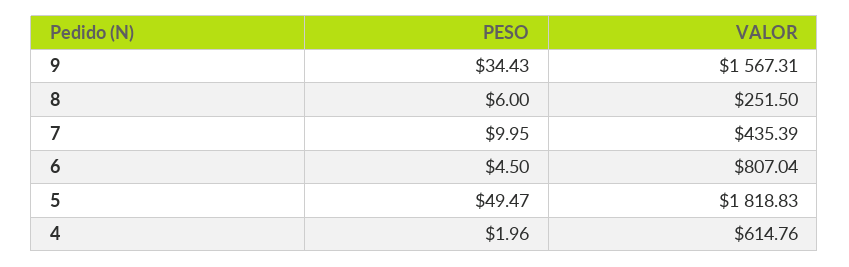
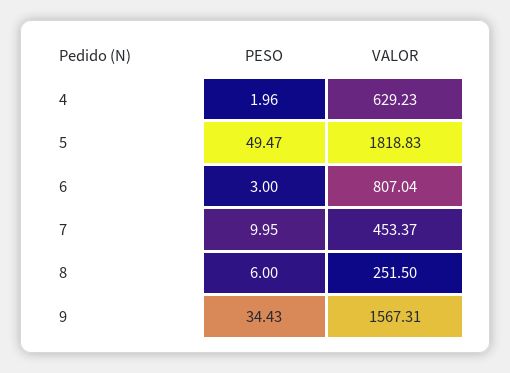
  {
    "PESO": {
      "9": 34.43,
      "8": 6,
      "7": 9.95,
-     "6": 4.5,
+     "6": 3,
      "5": 49.47,
      "4": 1.96
    },
    "VALOR": {
      "9": 1567.31,
      "8": 251.5,
-     "7": 435.39,
+     "7": 453.37,
      "6": 807.04,
      "5": 1818.83,
-     "4": 614.76
+     "4": 629.23
    }
  }

